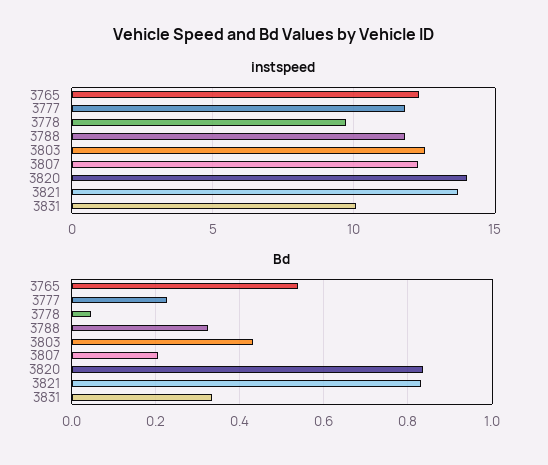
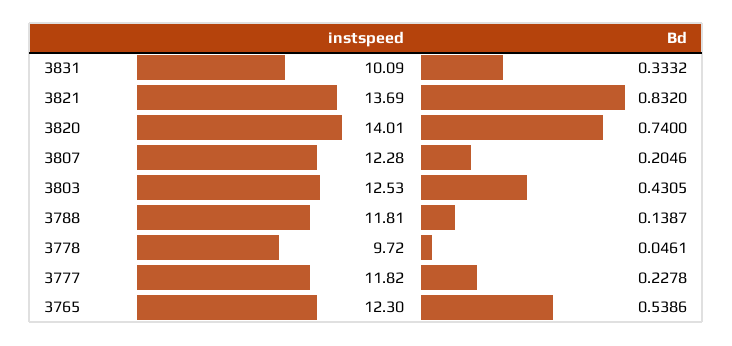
  {
    "instspeed": {
      "3765": 12.3,
      "3777": 11.82,
      "3778": 9.72,
      "3788": 11.81,
      "3803": 12.53,
      "3807": 12.28,
      "3820": 14.01,
      "3821": 13.69,
      "3831": 10.09
    },
    "Bd": {
      "3765": 0.5386,
      "3777": 0.2278,
      "3778": 0.0461,
-     "3788": 0.32,
+     "3788": 0.1387,
      "3803": 0.4305,
      "3807": 0.2046,
-     "3820": 0.84,
+     "3820": 0.74,
      "3821": 0.832,
      "3831": 0.3332
    }
  }

